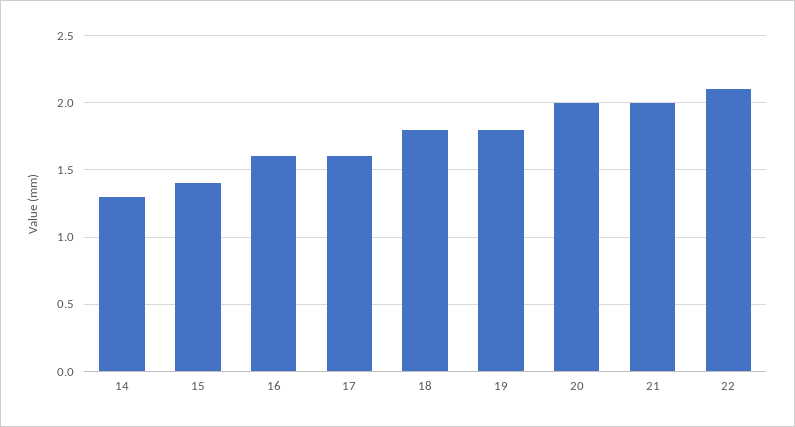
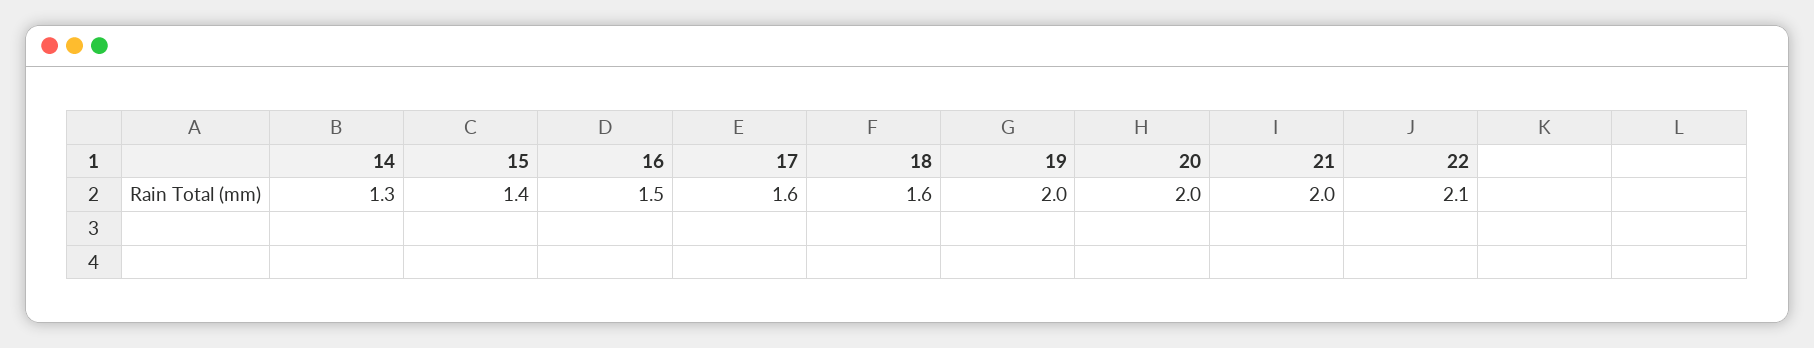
  {
    "14": 1.3,
    "15": 1.4,
-   "16": 1.6,
+   "16": 1.5,
    "17": 1.6,
-   "18": 1.8,
+   "18": 1.6,
-   "19": 1.8,
+   "19": 2,
    "20": 2,
    "21": 2,
    "22": 2.1
  }

